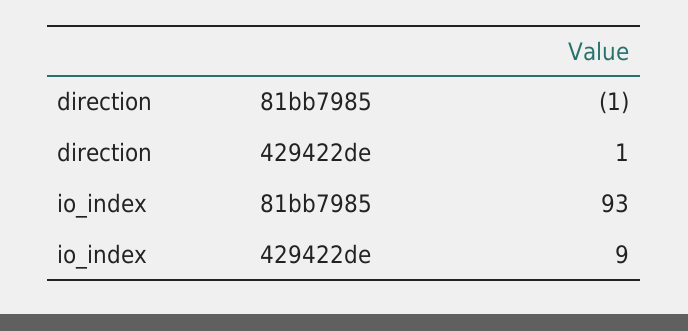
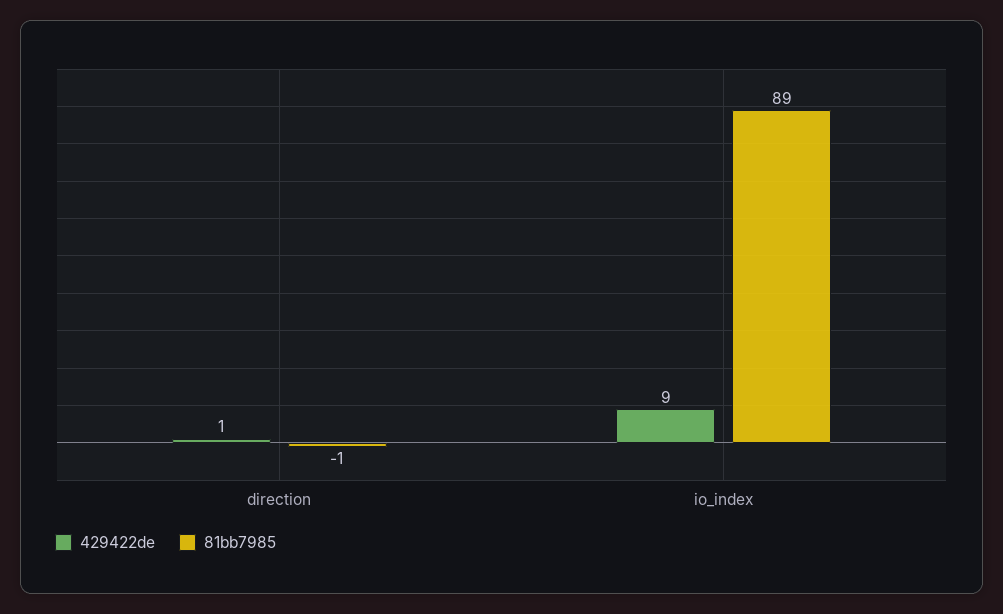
  {
    "81bb7985": {
      "direction": -1,
-     "io_index": 93
+     "io_index": 89
    },
    "429422de": {
      "direction": 1,
      "io_index": 9
    }
  }

